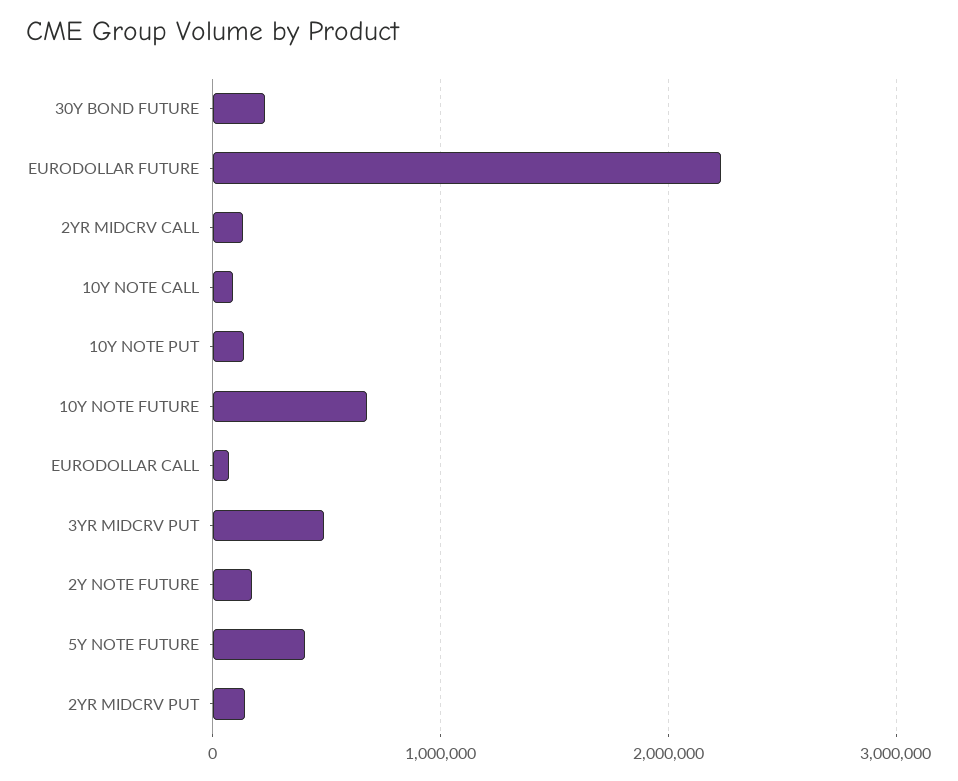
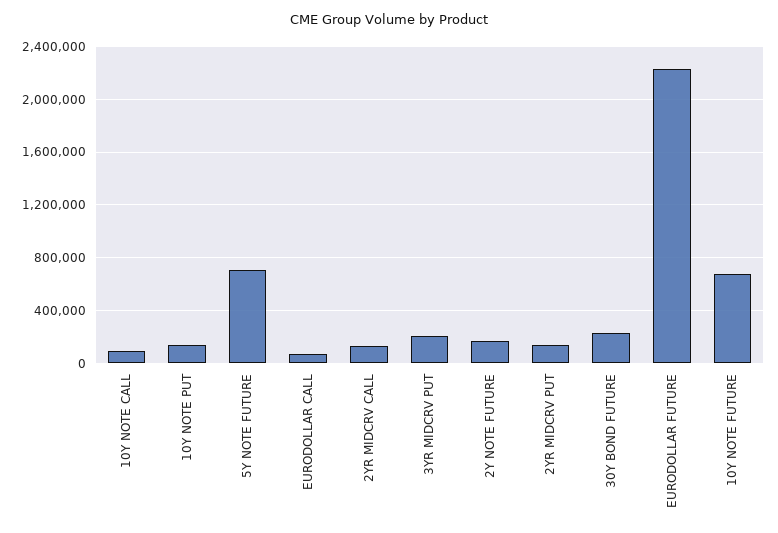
  {
    "30Y BOND FUTURE": 250000,
    "EURODOLLAR FUTURE": 2250000,
    "2YR MIDCRV CALL": 150000,
    "10Y NOTE CALL": 100000,
    "10Y NOTE PUT": 150000,
    "10Y NOTE FUTURE": 700000,
    "EURODOLLAR CALL": 50000,
-   "3YR MIDCRV PUT": 500000,
+   "3YR MIDCRV PUT": 200000,
    "2Y NOTE FUTURE": 150000,
-   "5Y NOTE FUTURE": 400000,
+   "5Y NOTE FUTURE": 700000,
    "2YR MIDCRV PUT": 150000
  }

